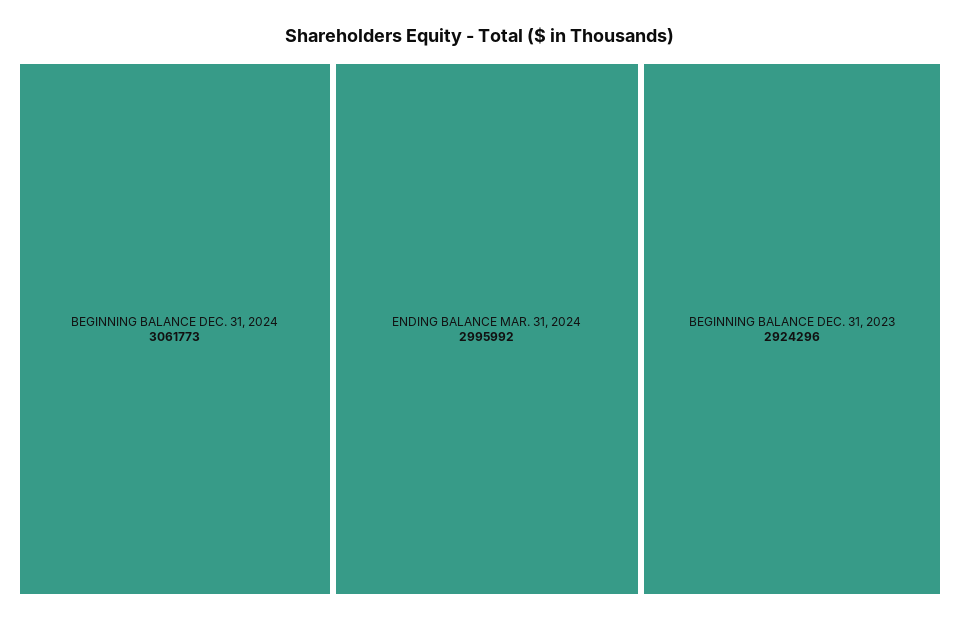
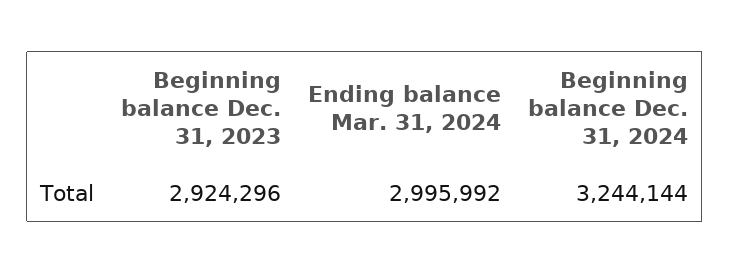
  {
-   "BEGINNING BALANCE DEC. 31, 2024": 3061773,
+   "BEGINNING BALANCE DEC. 31, 2024": 3244144,
    "ENDING BALANCE MAR. 31, 2024": 2995992,
    "BEGINNING BALANCE DEC. 31, 2023": 2924296
  }

